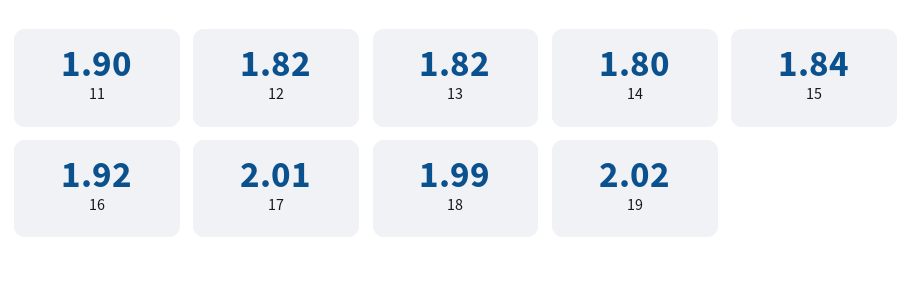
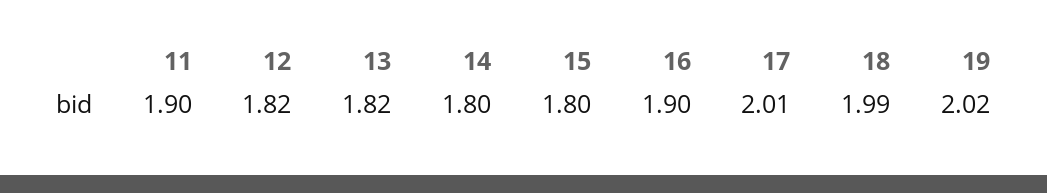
  {
    "11": 1.9,
    "12": 1.82,
    "13": 1.82,
    "14": 1.8,
-   "15": 1.84,
+   "15": 1.8,
-   "16": 1.92,
+   "16": 1.9,
    "17": 2.01,
    "18": 1.99,
    "19": 2.02
  }

